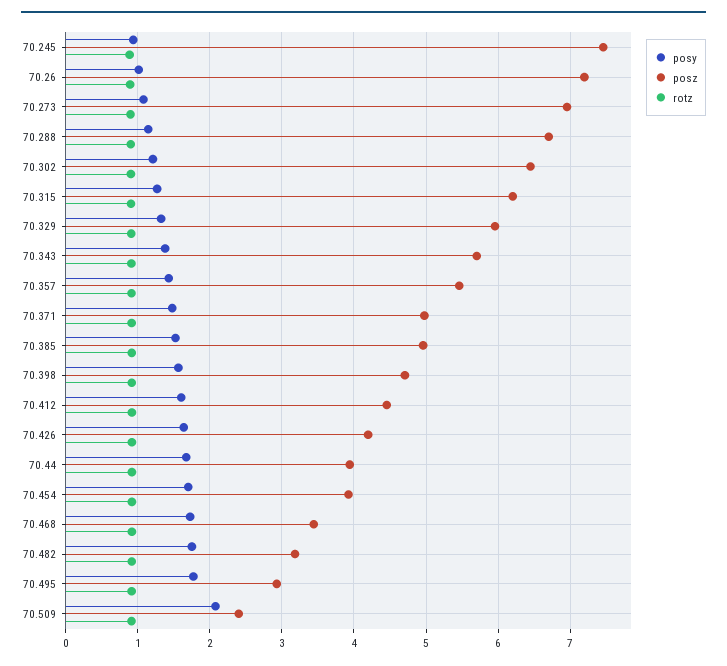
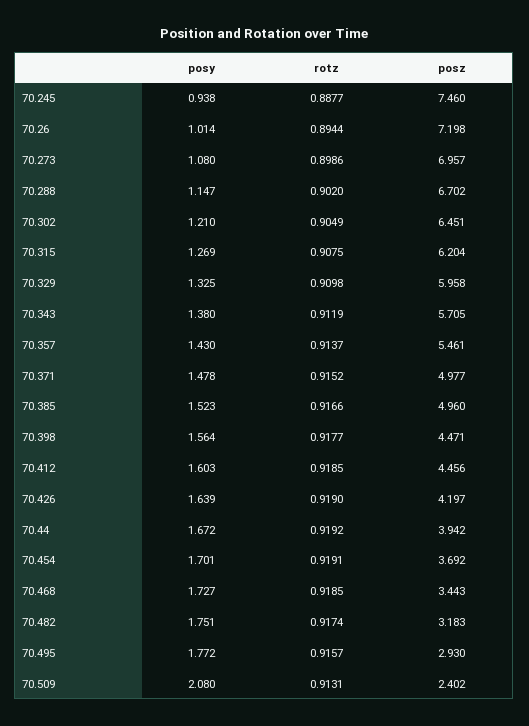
  {
    "posy": {
      "70.245": 0.938,
      "70.26": 1.014,
      "70.273": 1.08,
      "70.288": 1.147,
      "70.302": 1.21,
      "70.315": 1.269,
      "70.329": 1.325,
      "70.343": 1.38,
      "70.357": 1.43,
      "70.371": 1.478,
      "70.385": 1.523,
      "70.398": 1.564,
      "70.412": 1.603,
      "70.426": 1.639,
      "70.44": 1.672,
      "70.454": 1.701,
      "70.468": 1.727,
      "70.482": 1.751,
      "70.495": 1.772,
      "70.509": 2.08
    },
    "posz": {
      "70.245": 7.46,
      "70.26": 7.198,
      "70.273": 6.957,
      "70.288": 6.702,
      "70.302": 6.451,
      "70.315": 6.204,
      "70.329": 5.958,
      "70.343": 5.705,
      "70.357": 5.461,
      "70.371": 4.977,
      "70.385": 4.96,
-     "70.398": 4.7,
+     "70.398": 4.471,
      "70.412": 4.456,
      "70.426": 4.197,
      "70.44": 3.942,
-     "70.454": 3.9,
+     "70.454": 3.692,
      "70.468": 3.443,
      "70.482": 3.183,
      "70.495": 2.93,
      "70.509": 2.402
    },
    "rotz": {
      "70.245": 0.8877,
      "70.26": 0.8944,
      "70.273": 0.8986,
      "70.288": 0.902,
      "70.302": 0.9049,
      "70.315": 0.9075,
      "70.329": 0.9098,
      "70.343": 0.9119,
      "70.357": 0.9137,
      "70.371": 0.9152,
      "70.385": 0.9166,
      "70.398": 0.9177,
      "70.412": 0.9185,
      "70.426": 0.919,
      "70.44": 0.9192,
      "70.454": 0.9191,
      "70.468": 0.9185,
      "70.482": 0.9174,
      "70.495": 0.9157,
      "70.509": 0.9131
    }
  }

